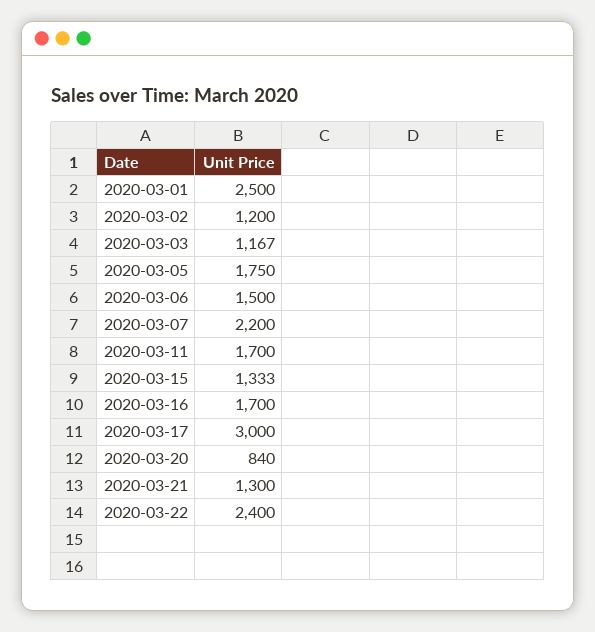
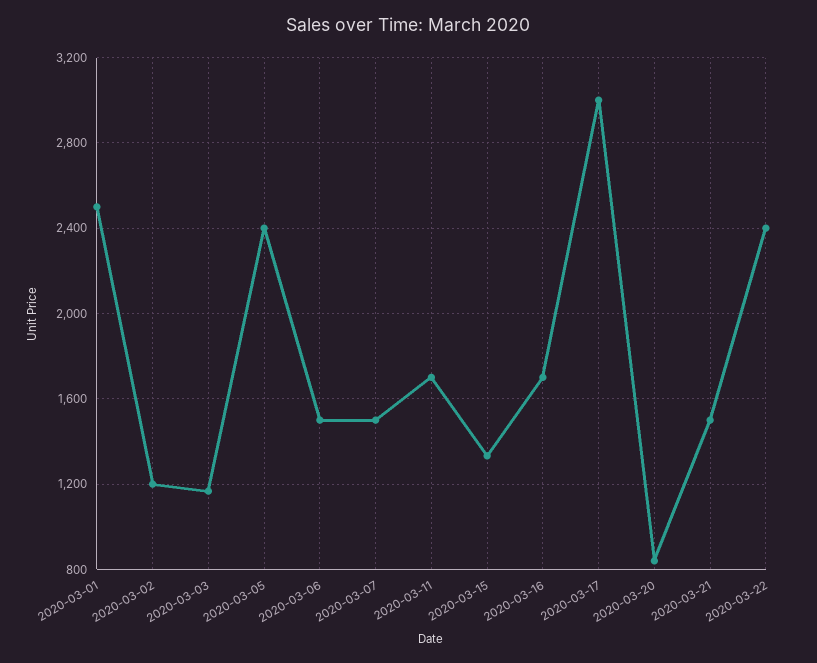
  {
    "2020-03-01": 2500,
    "2020-03-02": 1200,
    "2020-03-03": 1167,
-   "2020-03-05": 1750,
+   "2020-03-05": 2400,
    "2020-03-06": 1500,
-   "2020-03-07": 2200,
+   "2020-03-07": 1500,
    "2020-03-11": 1700,
    "2020-03-15": 1333,
    "2020-03-16": 1700,
    "2020-03-17": 3000,
    "2020-03-20": 840,
-   "2020-03-21": 1300,
+   "2020-03-21": 1500,
    "2020-03-22": 2400
  }

